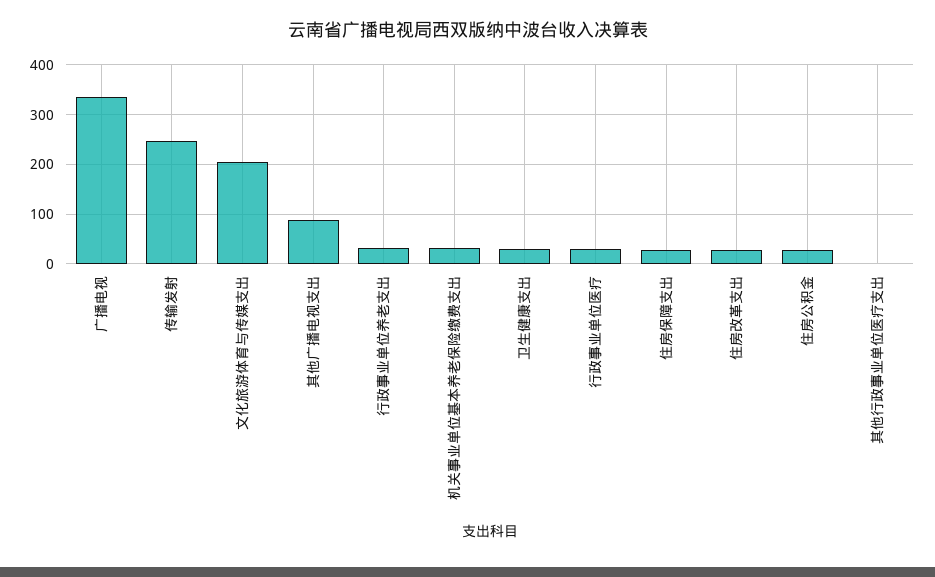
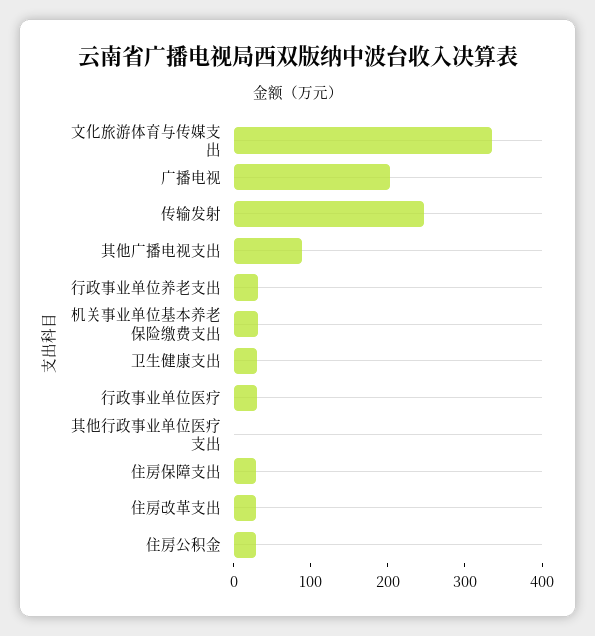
  {
-   "广播电视": 340,
+   "广播电视": 200,
    "传输发射": 240,
-   "文化旅游体育与传媒支出": 200,
+   "文化旅游体育与传媒支出": 340,
    "其他广播电视支出": 80,
    "行政事业单位养老支出": 40,
    "机关事业单位基本养老保险缴费支出": 40,
    "卫生健康支出": 40,
    "行政事业单位医疗": 40,
    "住房保障支出": 20,
    "住房改革支出": 20,
    "住房公积金": 20,
    "其他行政事业单位医疗支出": 0
  }

